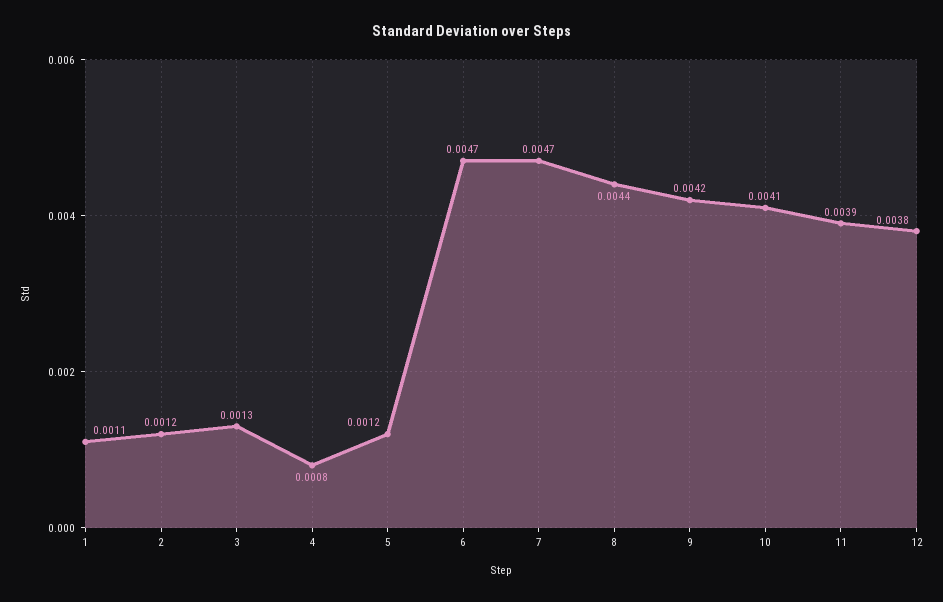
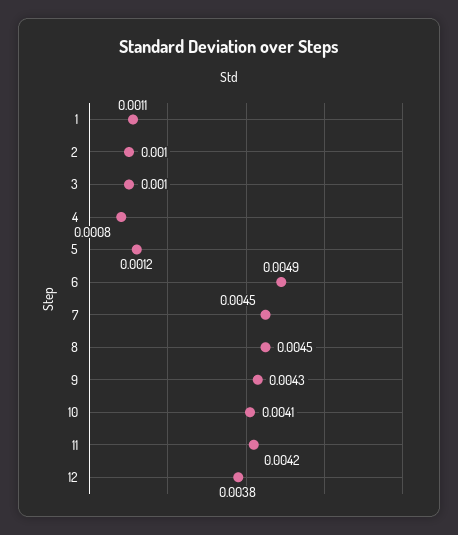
  {
    "1": 0.0011,
-   "2": 0.0012,
+   "2": 0.001,
-   "3": 0.0013,
+   "3": 0.001,
    "4": 0.0008,
    "5": 0.0012,
-   "6": 0.0047,
+   "6": 0.0049,
-   "7": 0.0047,
+   "7": 0.0045,
-   "8": 0.0044,
+   "8": 0.0045,
-   "9": 0.0042,
+   "9": 0.0043,
    "10": 0.0041,
-   "11": 0.0039,
+   "11": 0.0042,
    "12": 0.0038
  }

